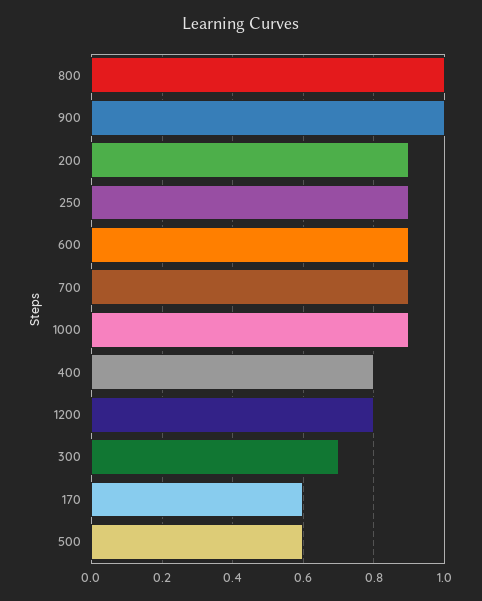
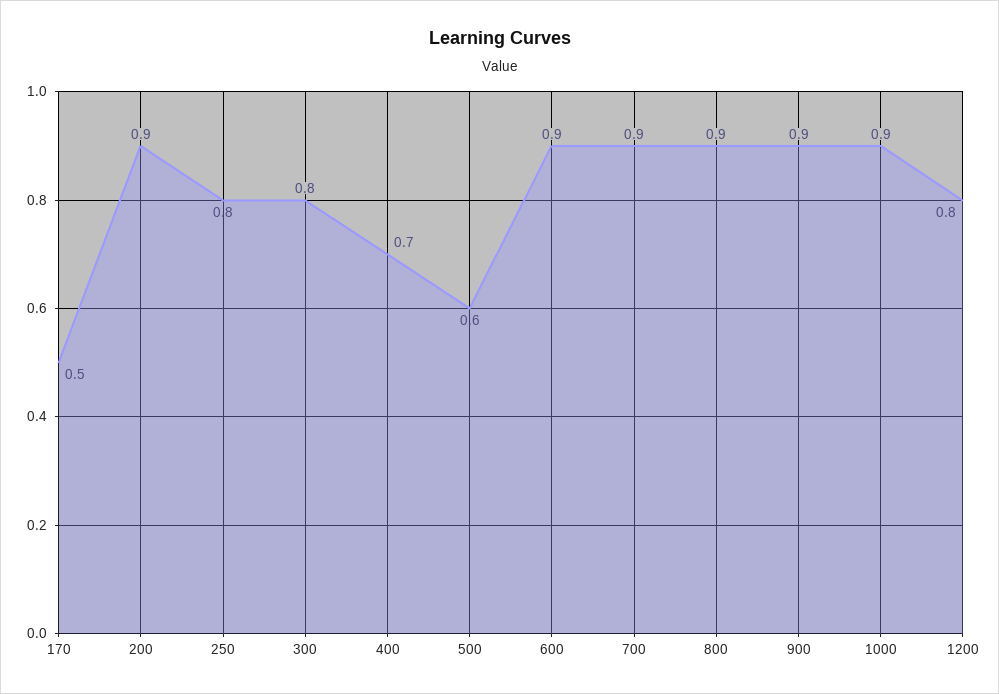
  {
-   "800": 1,
+   "800": 0.9,
-   "900": 1,
+   "900": 0.9,
    "200": 0.9,
-   "250": 0.9,
+   "250": 0.8,
    "600": 0.9,
    "700": 0.9,
    "1000": 0.9,
-   "400": 0.8,
+   "400": 0.7,
    "1200": 0.8,
-   "300": 0.7,
+   "300": 0.8,
-   "170": 0.6,
+   "170": 0.5,
    "500": 0.6
  }

